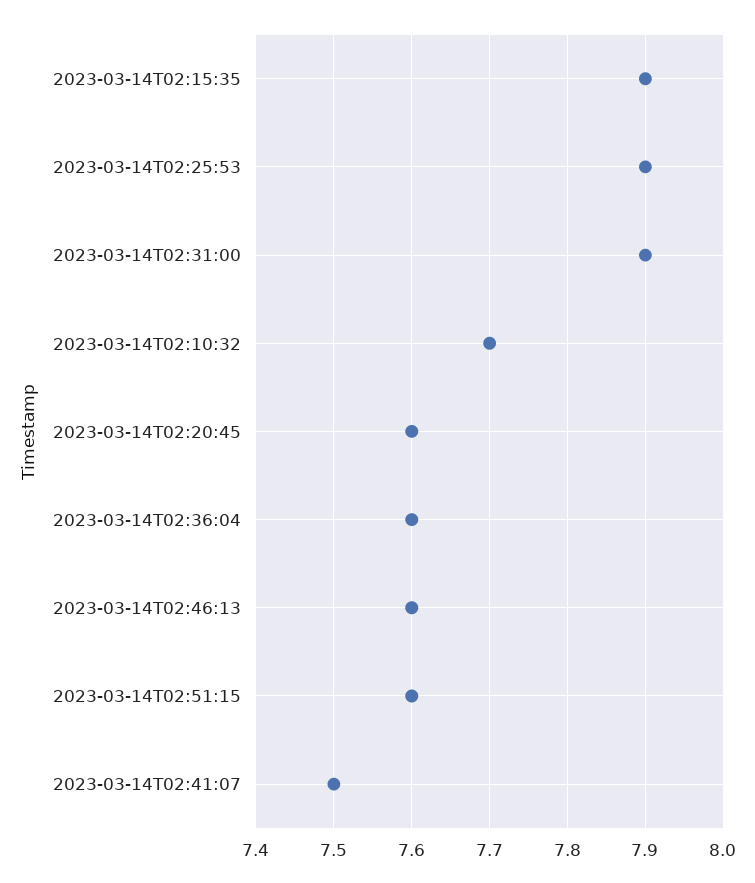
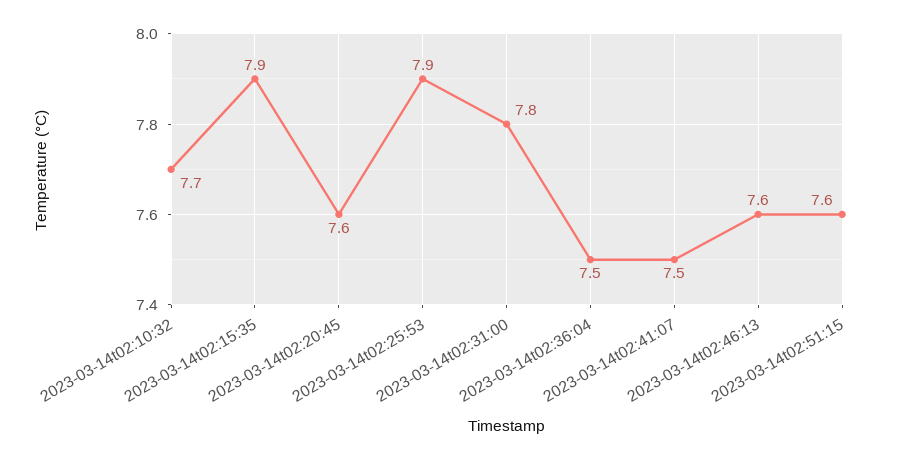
  {
    "2023-03-14T02:15:35": 7.9,
    "2023-03-14T02:25:53": 7.9,
-   "2023-03-14T02:31:00": 7.9,
+   "2023-03-14T02:31:00": 7.8,
    "2023-03-14T02:10:32": 7.7,
    "2023-03-14T02:20:45": 7.6,
-   "2023-03-14T02:36:04": 7.6,
+   "2023-03-14T02:36:04": 7.5,
    "2023-03-14T02:46:13": 7.6,
    "2023-03-14T02:51:15": 7.6,
    "2023-03-14T02:41:07": 7.5
  }

